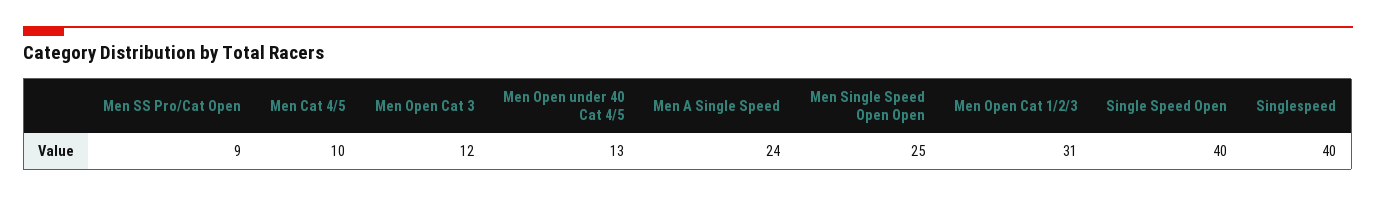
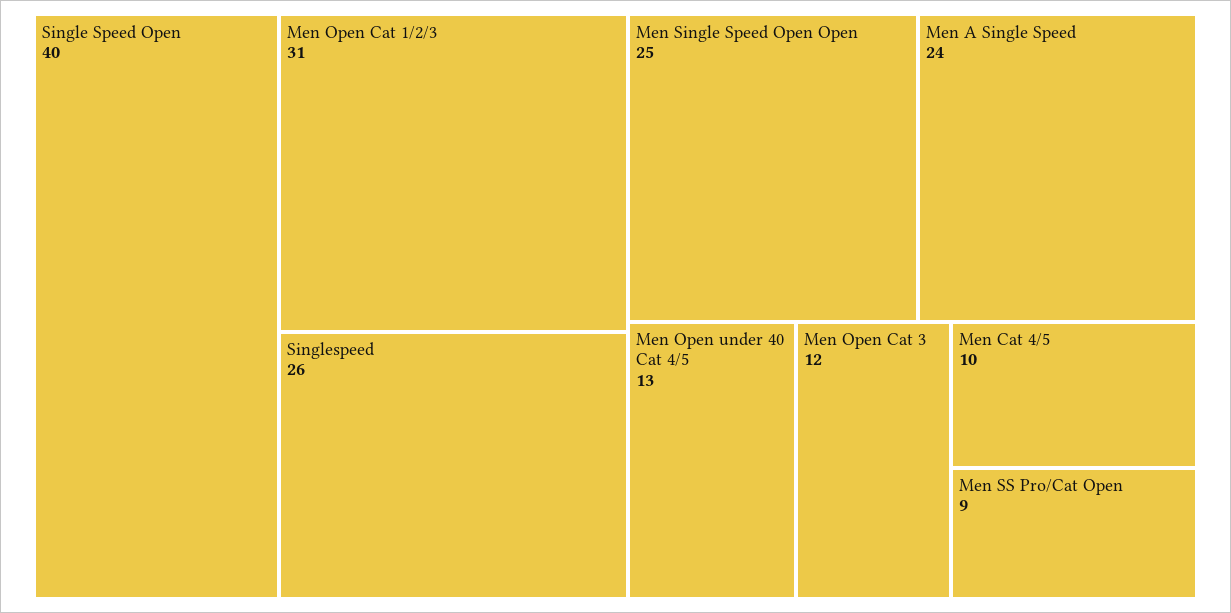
  {
    "Men SS Pro/Cat Open": 9,
    "Men Cat 4/5": 10,
    "Men Open Cat 3": 12,
    "Men Open under 40 Cat 4/5": 13,
    "Men A Single Speed": 24,
    "Men Single Speed Open Open": 25,
    "Men Open Cat 1/2/3": 31,
    "Single Speed Open": 40,
-   "Singlespeed": 40
+   "Singlespeed": 26
  }

